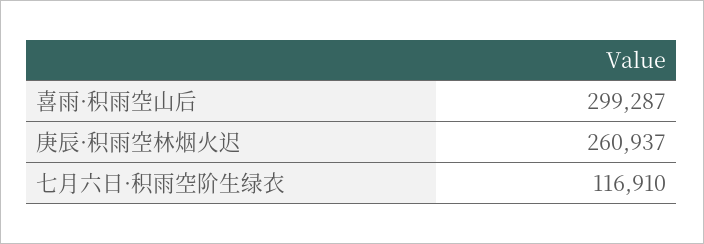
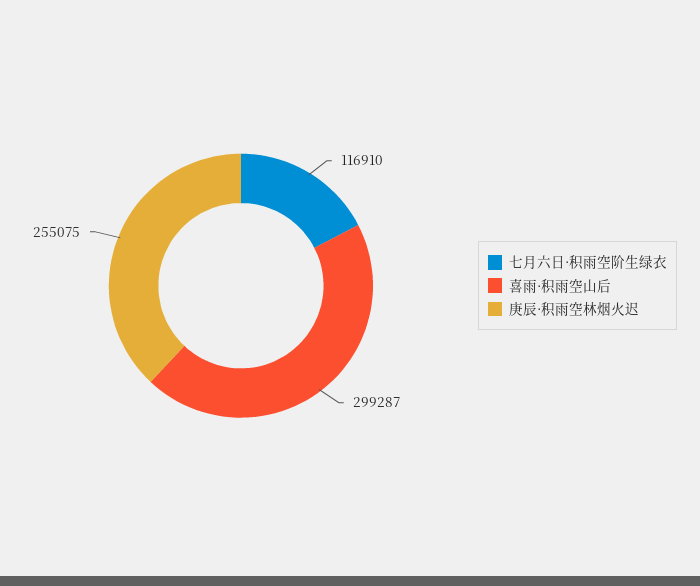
  {
    "喜雨·积雨空山后": 299287,
-   "庚辰·积雨空林烟火迟": 260937,
+   "庚辰·积雨空林烟火迟": 255075,
    "七月六日·积雨空阶生绿衣": 116910
  }

